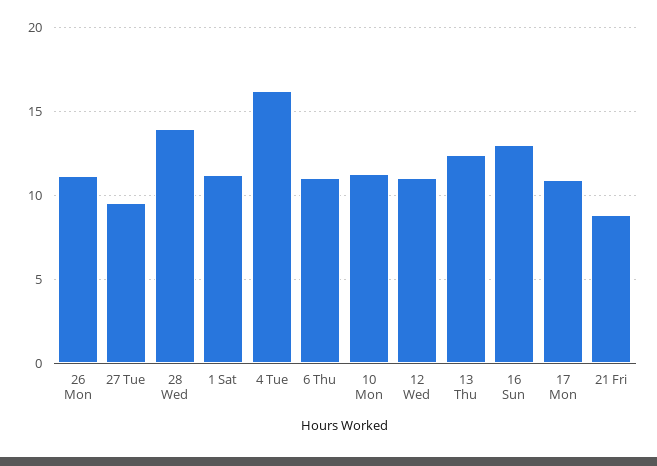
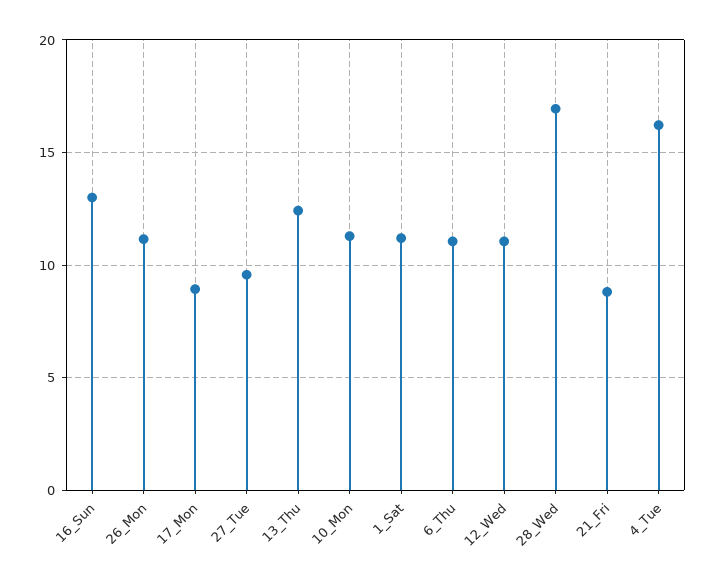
  {
    "26 Mon": 11,
    "27 Tue": 9.5,
-   "28 Wed": 14,
+   "28 Wed": 17,
    "1 Sat": 11,
    "4 Tue": 16,
    "6 Thu": 11,
    "10 Mon": 11.5,
    "12 Wed": 11,
    "13 Thu": 12.5,
    "16 Sun": 13,
-   "17 Mon": 11,
+   "17 Mon": 9,
    "21 Fri": 9
  }

